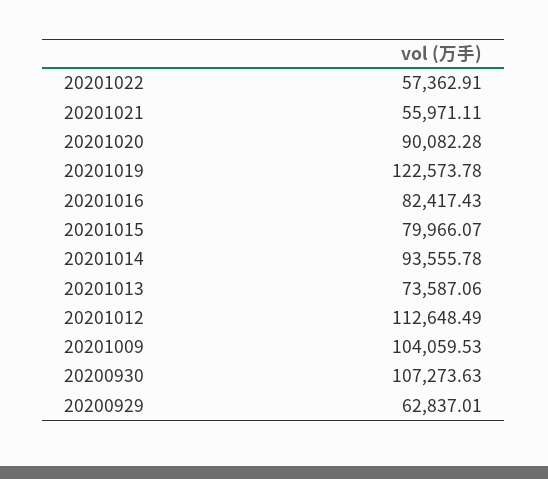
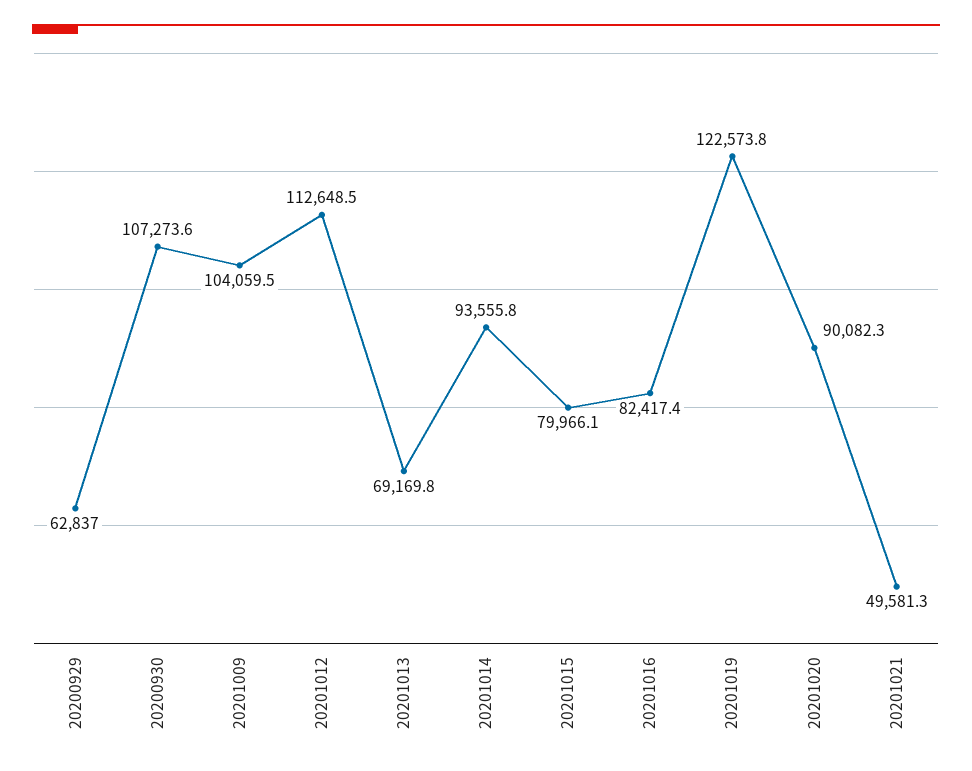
  {
-   "20201022": 57362.91,
-   "20201021": 55971.11,
+   "20201021": 49581.3,
    "20201020": 90082.28,
    "20201019": 122573.78,
    "20201016": 82417.43,
    "20201015": 79966.07,
    "20201014": 93555.78,
-   "20201013": 73587.06,
+   "20201013": 69169.8,
    "20201012": 112648.49,
    "20201009": 104059.53,
    "20200930": 107273.63,
    "20200929": 62837.01
  }

